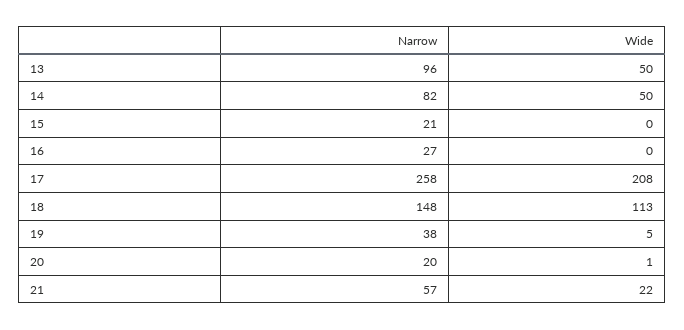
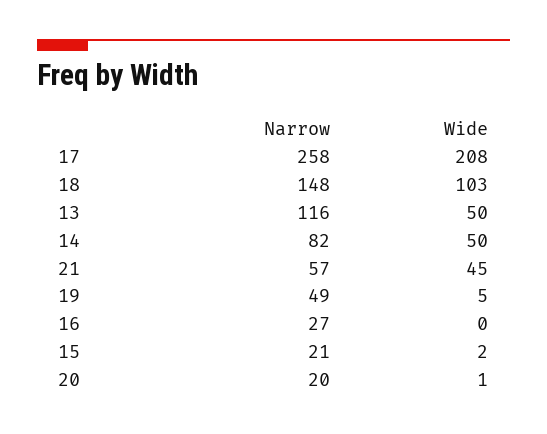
  {
    "Narrow": {
-     "13": 96,
+     "13": 116,
      "14": 82,
      "15": 21,
      "16": 27,
      "17": 258,
      "18": 148,
-     "19": 38,
+     "19": 49,
      "20": 20,
      "21": 57
    },
    "Wide": {
      "13": 50,
      "14": 50,
-     "15": 0,
+     "15": 2,
      "16": 0,
      "17": 208,
-     "18": 113,
+     "18": 103,
      "19": 5,
      "20": 1,
-     "21": 22
+     "21": 45
    }
  }

